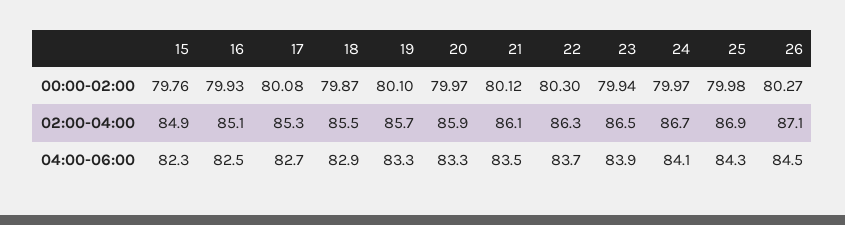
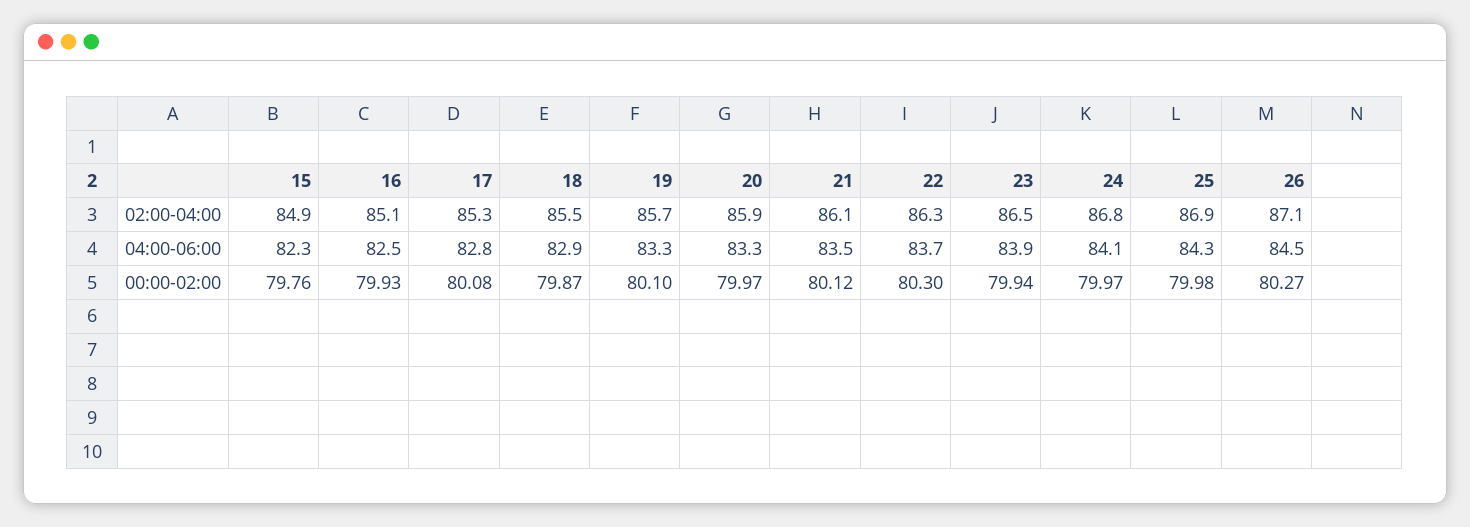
  {
    "15": {
      "00:00-02:00": 79.76,
      "02:00-04:00": 84.9,
      "04:00-06:00": 82.3
    },
    "16": {
      "00:00-02:00": 79.93,
      "02:00-04:00": 85.1,
      "04:00-06:00": 82.5
    },
    "17": {
      "00:00-02:00": 80.08,
      "02:00-04:00": 85.3,
-     "04:00-06:00": 82.7
+     "04:00-06:00": 82.8
    },
    "18": {
      "00:00-02:00": 79.87,
      "02:00-04:00": 85.5,
      "04:00-06:00": 82.9
    },
    "19": {
      "00:00-02:00": 80.1,
      "02:00-04:00": 85.7,
      "04:00-06:00": 83.3
    },
    "20": {
      "00:00-02:00": 79.97,
      "02:00-04:00": 85.9,
      "04:00-06:00": 83.3
    },
    "21": {
      "00:00-02:00": 80.12,
      "02:00-04:00": 86.1,
      "04:00-06:00": 83.5
    },
    "22": {
      "00:00-02:00": 80.3,
      "02:00-04:00": 86.3,
      "04:00-06:00": 83.7
    },
    "23": {
      "00:00-02:00": 79.94,
      "02:00-04:00": 86.5,
      "04:00-06:00": 83.9
    },
    "24": {
      "00:00-02:00": 79.97,
-     "02:00-04:00": 86.7,
+     "02:00-04:00": 86.8,
      "04:00-06:00": 84.1
    },
    "25": {
      "00:00-02:00": 79.98,
      "02:00-04:00": 86.9,
      "04:00-06:00": 84.3
    },
    "26": {
      "00:00-02:00": 80.27,
      "02:00-04:00": 87.1,
      "04:00-06:00": 84.5
    }
  }

